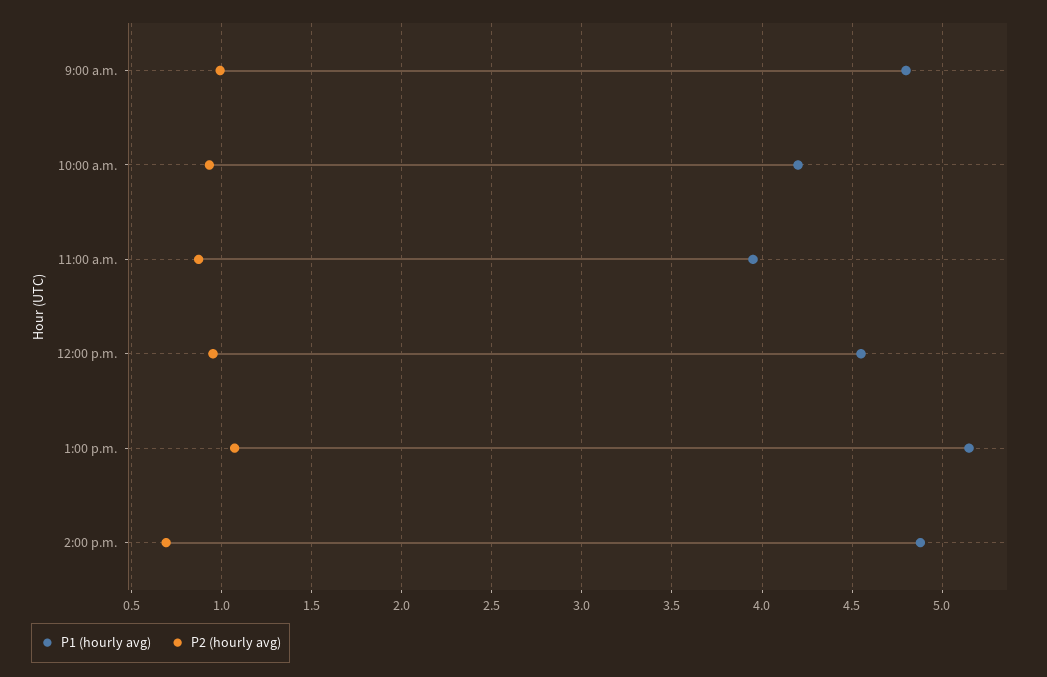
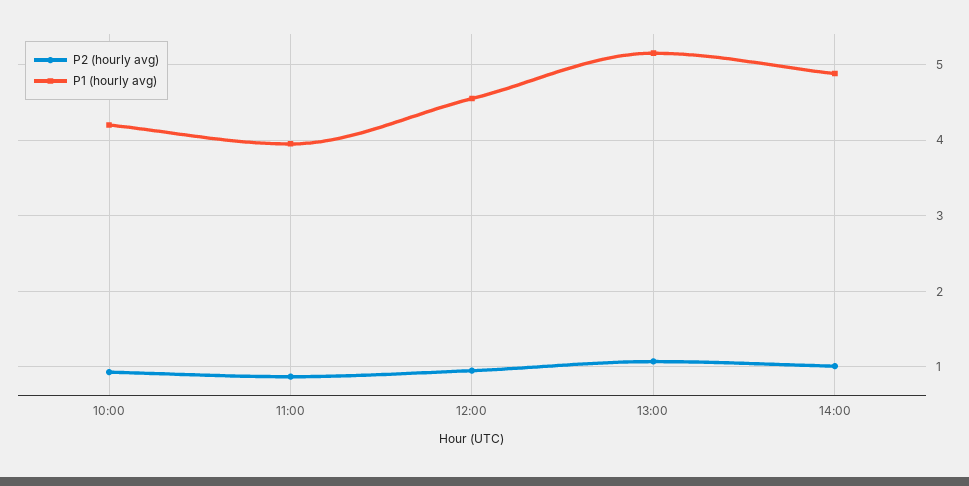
  {
    "P1 (hourly avg)": {
-     "9:00 a.m.": 4.8,
      "10:00 a.m.": 4.2,
      "11:00 a.m.": 3.95,
      "12:00 p.m.": 4.55,
      "1:00 p.m.": 5.15,
      "2:00 p.m.": 4.9
    },
    "P2 (hourly avg)": {
-     "9:00 a.m.": 1,
      "10:00 a.m.": 0.95,
      "11:00 a.m.": 0.85,
      "12:00 p.m.": 0.95,
      "1:00 p.m.": 1.05,
-     "2:00 p.m.": 0.7
+     "2:00 p.m.": 1
    }
  }

